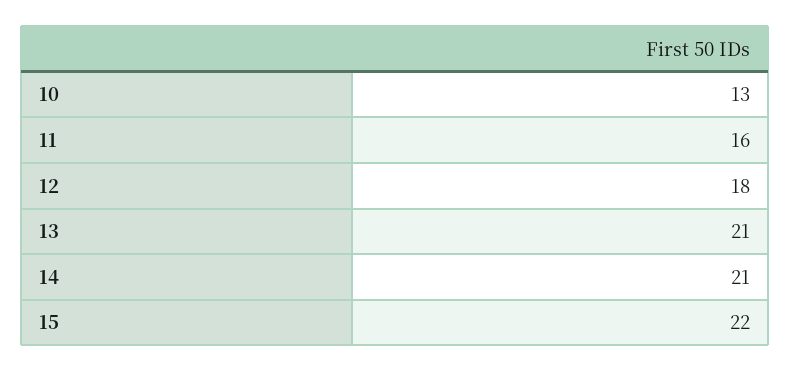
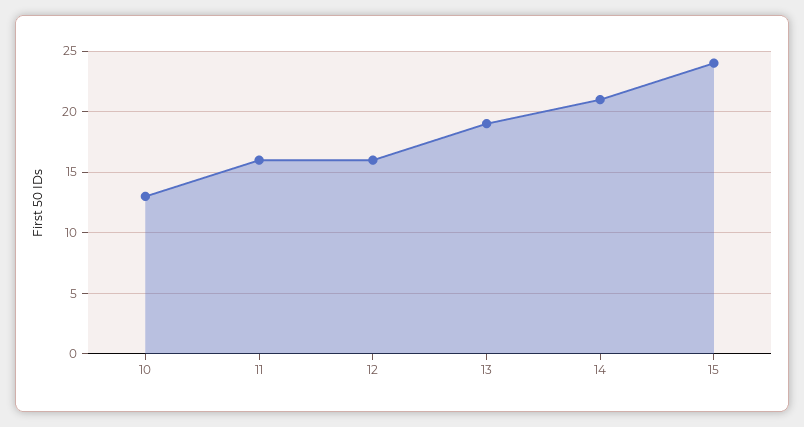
  {
    "10": 13,
    "11": 16,
-   "12": 18,
+   "12": 16,
-   "13": 21,
+   "13": 19,
    "14": 21,
-   "15": 22
+   "15": 24
  }

